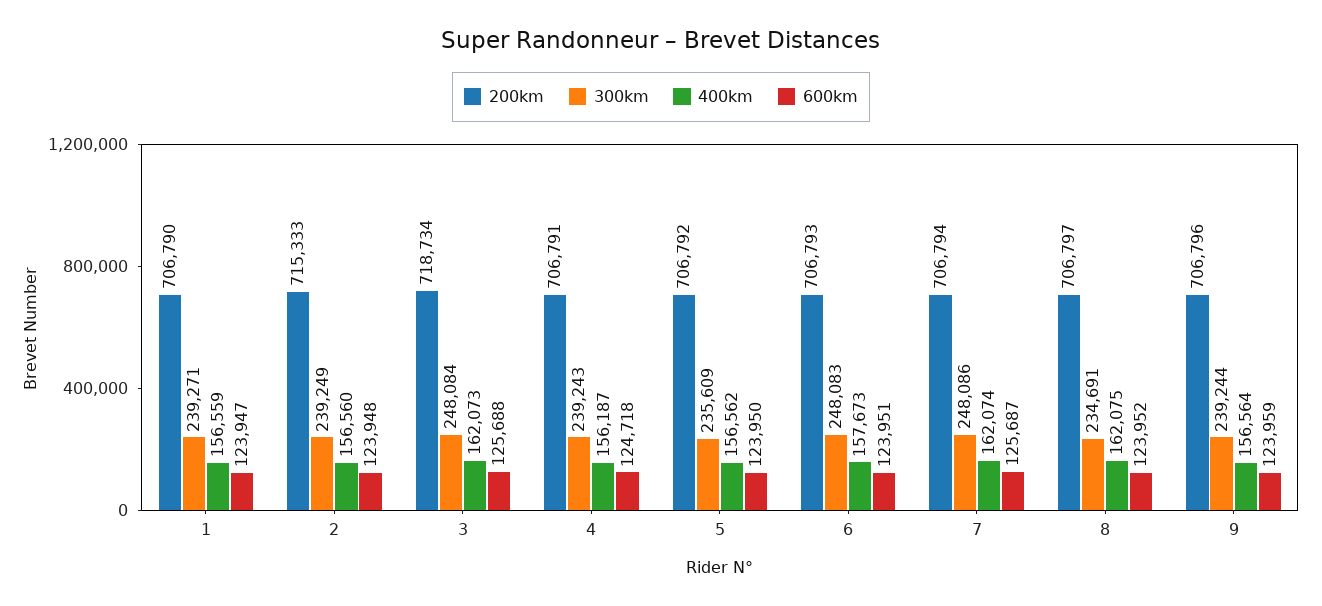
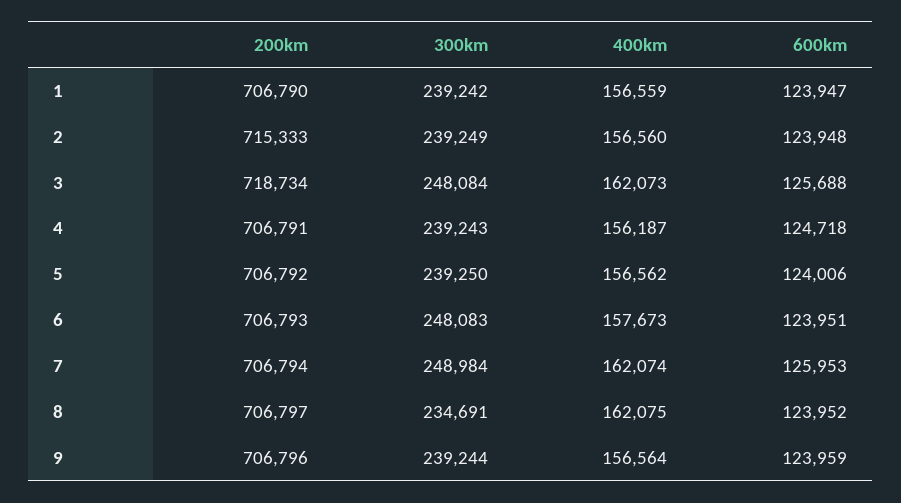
  {
    "200km": {
      "1": 706790,
      "2": 715333,
      "3": 718734,
      "4": 706791,
      "5": 706792,
      "6": 706793,
      "7": 706794,
      "8": 706797,
      "9": 706796
    },
    "300km": {
-     "1": 239271,
+     "1": 239242,
      "2": 239249,
      "3": 248084,
      "4": 239243,
-     "5": 235609,
+     "5": 239250,
      "6": 248083,
-     "7": 248086,
+     "7": 248984,
      "8": 234691,
      "9": 239244
    },
    "400km": {
      "1": 156559,
      "2": 156560,
      "3": 162073,
      "4": 156187,
      "5": 156562,
      "6": 157673,
      "7": 162074,
      "8": 162075,
      "9": 156564
    },
    "600km": {
      "1": 123947,
      "2": 123948,
      "3": 125688,
      "4": 124718,
-     "5": 123950,
+     "5": 124006,
      "6": 123951,
-     "7": 125687,
+     "7": 125953,
      "8": 123952,
      "9": 123959
    }
  }

